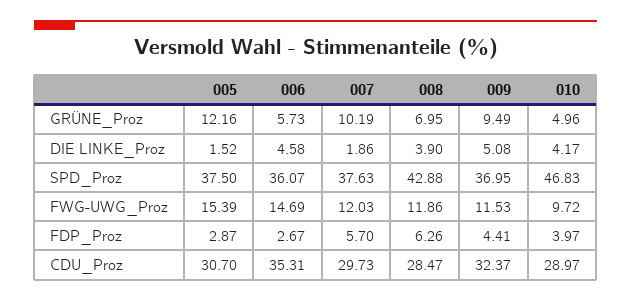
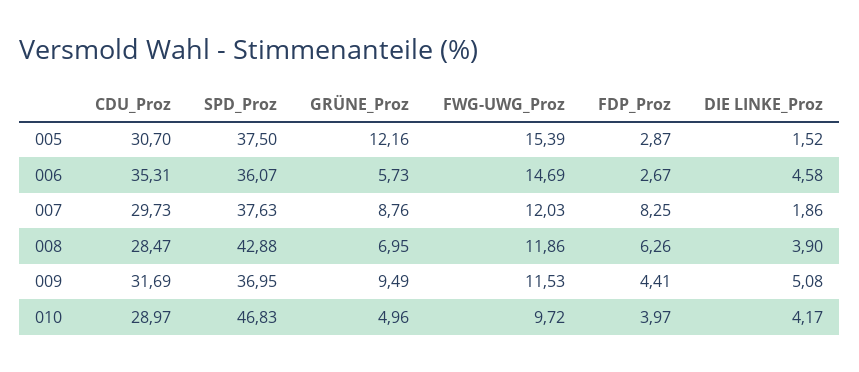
  {
    "005": {
      "GRÜNE_Proz": 12.16,
      "DIE LINKE_Proz": 1.52,
      "SPD_Proz": 37.5,
      "FWG-UWG_Proz": 15.39,
      "FDP_Proz": 2.87,
      "CDU_Proz": 30.7
    },
    "006": {
      "GRÜNE_Proz": 5.73,
      "DIE LINKE_Proz": 4.58,
      "SPD_Proz": 36.07,
      "FWG-UWG_Proz": 14.69,
      "FDP_Proz": 2.67,
      "CDU_Proz": 35.31
    },
    "007": {
-     "GRÜNE_Proz": 10.19,
+     "GRÜNE_Proz": 8.76,
      "DIE LINKE_Proz": 1.86,
      "SPD_Proz": 37.63,
      "FWG-UWG_Proz": 12.03,
-     "FDP_Proz": 5.7,
+     "FDP_Proz": 8.25,
      "CDU_Proz": 29.73
    },
    "008": {
      "GRÜNE_Proz": 6.95,
      "DIE LINKE_Proz": 3.9,
      "SPD_Proz": 42.88,
      "FWG-UWG_Proz": 11.86,
      "FDP_Proz": 6.26,
      "CDU_Proz": 28.47
    },
    "009": {
      "GRÜNE_Proz": 9.49,
      "DIE LINKE_Proz": 5.08,
      "SPD_Proz": 36.95,
      "FWG-UWG_Proz": 11.53,
      "FDP_Proz": 4.41,
-     "CDU_Proz": 32.37
+     "CDU_Proz": 31.69
    },
    "010": {
      "GRÜNE_Proz": 4.96,
      "DIE LINKE_Proz": 4.17,
      "SPD_Proz": 46.83,
      "FWG-UWG_Proz": 9.72,
      "FDP_Proz": 3.97,
      "CDU_Proz": 28.97
    }
  }

